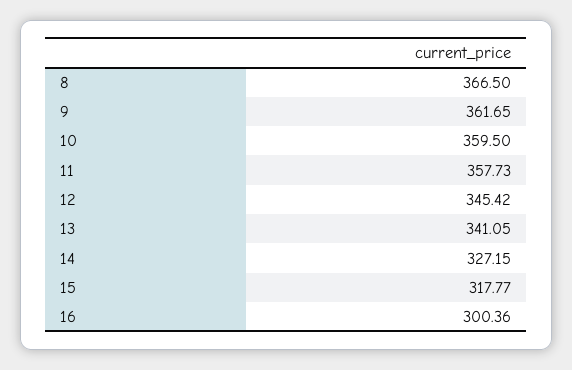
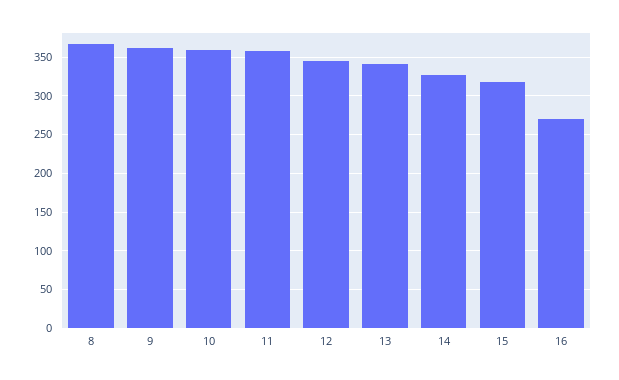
  {
    "8": 366.5,
    "9": 361.65,
    "10": 359.5,
    "11": 357.73,
    "12": 345.42,
    "13": 341.05,
    "14": 327.15,
    "15": 317.77,
-   "16": 300.36
+   "16": 270
  }

